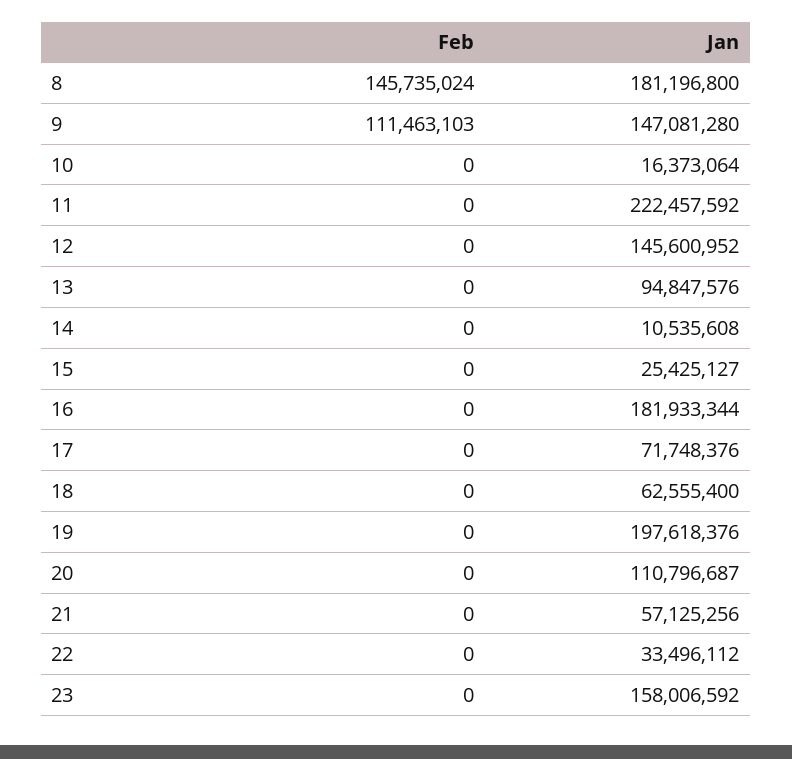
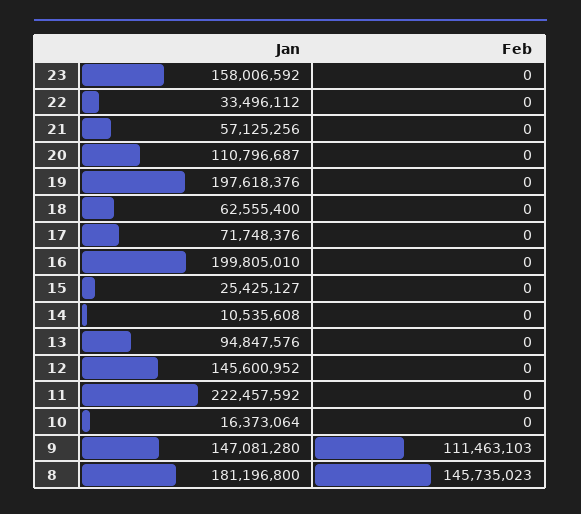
  {
    "Feb": {
-     "8": 145735024,
+     "8": 145735023,
      "9": 111463103,
      "10": 0,
      "11": 0,
      "12": 0,
      "13": 0,
      "14": 0,
      "15": 0,
      "16": 0,
      "17": 0,
      "18": 0,
      "19": 0,
      "20": 0,
      "21": 0,
      "22": 0,
      "23": 0
    },
    "Jan": {
      "8": 181196800,
      "9": 147081280,
      "10": 16373064,
      "11": 222457592,
      "12": 145600952,
      "13": 94847576,
      "14": 10535608,
      "15": 25425127,
-     "16": 181933344,
+     "16": 199805010,
      "17": 71748376,
      "18": 62555400,
      "19": 197618376,
      "20": 110796687,
      "21": 57125256,
      "22": 33496112,
      "23": 158006592
    }
  }

